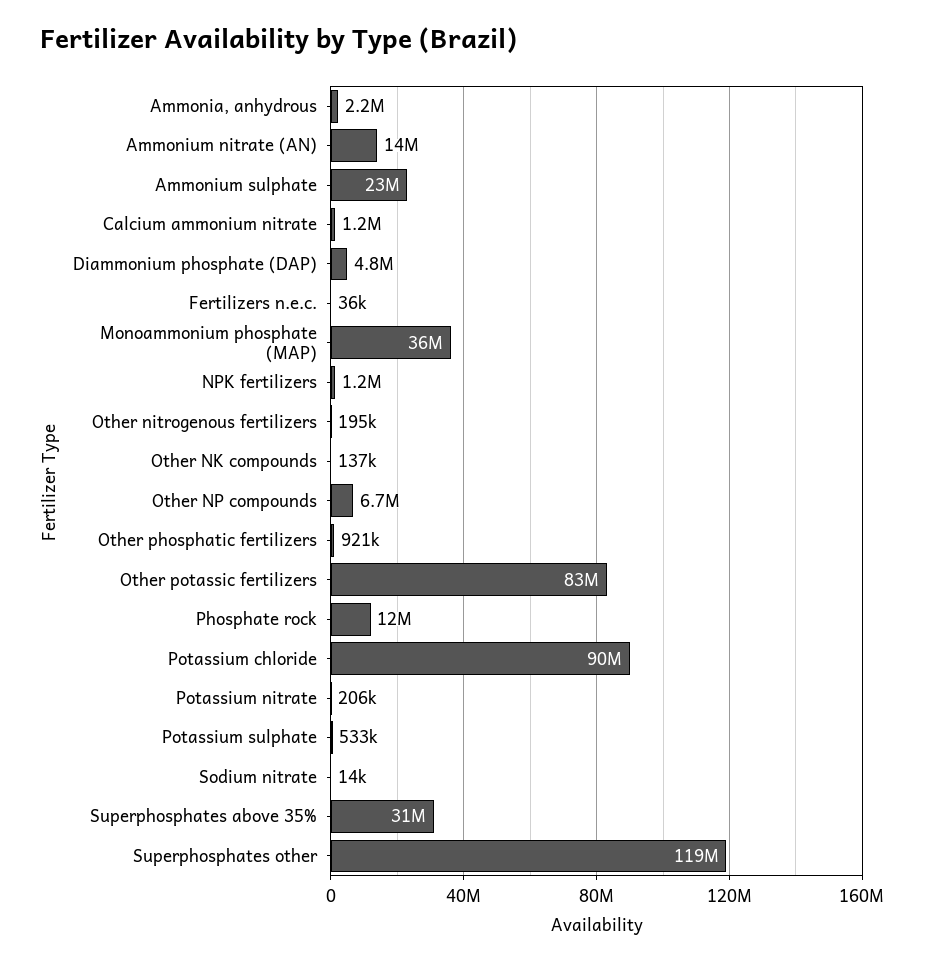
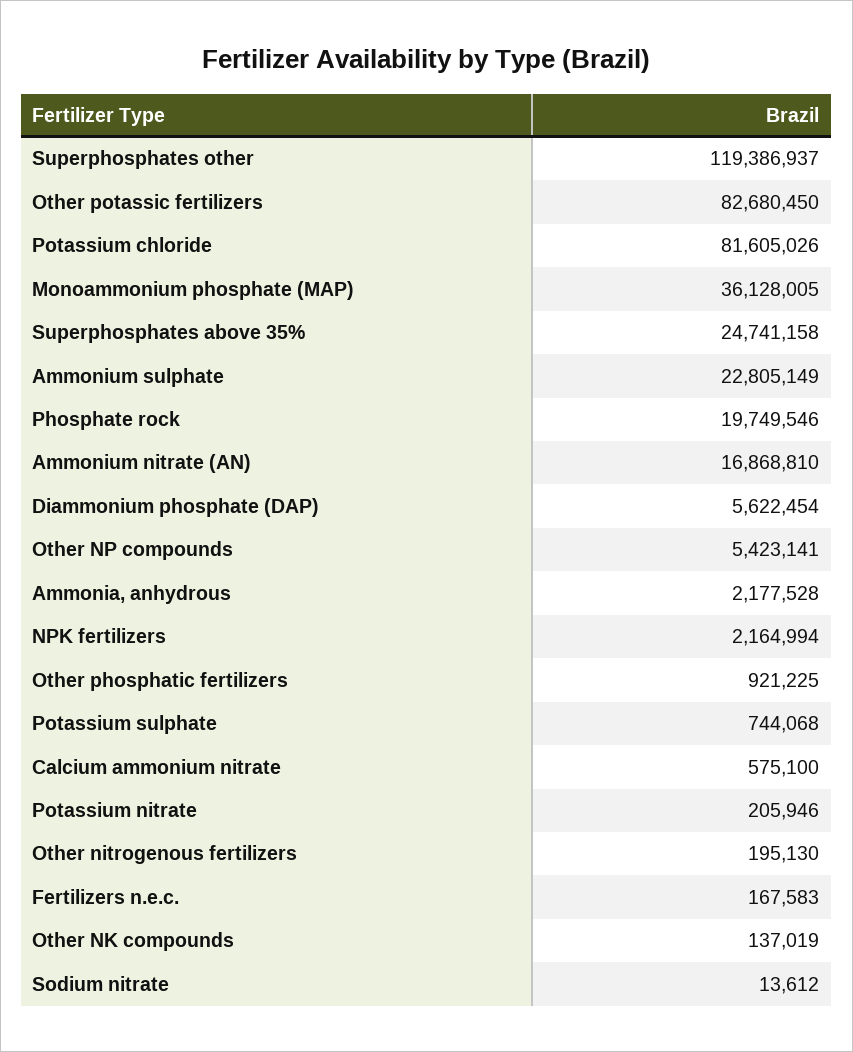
  {
    "Ammonia, anhydrous": 2177528,
-   "Ammonium nitrate (AN)": 14000000,
+   "Ammonium nitrate (AN)": 16868810,
    "Ammonium sulphate": 22805149,
-   "Calcium ammonium nitrate": 1200000,
+   "Calcium ammonium nitrate": 575100,
-   "Diammonium phosphate (DAP)": 4800000,
+   "Diammonium phosphate (DAP)": 5622454,
-   "Fertilizers n.e.c.": 36000,
+   "Fertilizers n.e.c.": 167583,
    "Monoammonium phosphate (MAP)": 36128005,
-   "NPK fertilizers": 1200000,
+   "NPK fertilizers": 2164994,
    "Other nitrogenous fertilizers": 195130,
    "Other NK compounds": 137019,
-   "Other NP compounds": 6700000,
+   "Other NP compounds": 5423141,
    "Other phosphatic fertilizers": 921225,
    "Other potassic fertilizers": 82680450,
-   "Phosphate rock": 12000000,
+   "Phosphate rock": 19749546,
-   "Potassium chloride": 90000000,
+   "Potassium chloride": 81605026,
    "Potassium nitrate": 205946,
-   "Potassium sulphate": 533000,
+   "Potassium sulphate": 744068,
    "Sodium nitrate": 13612,
-   "Superphosphates above 35%": 31000000,
+   "Superphosphates above 35%": 24741158,
    "Superphosphates other": 119386937
  }

